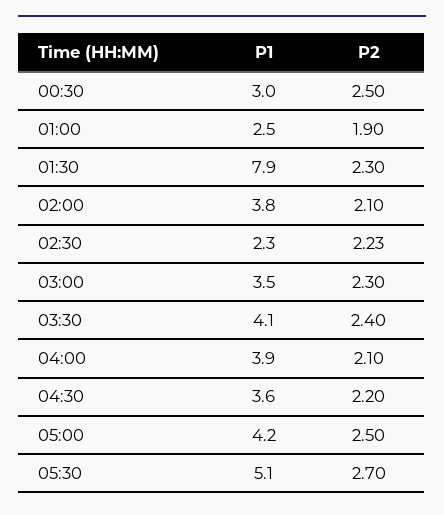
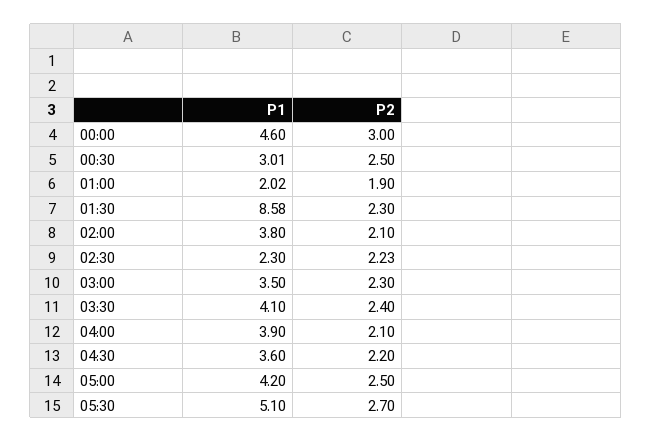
  {
    "P1": {
      "00:30": 3.01,
-     "01:00": 2.5,
+     "01:00": 2.02,
-     "01:30": 7.9,
+     "01:30": 8.58,
      "02:00": 3.8,
      "02:30": 2.3,
      "03:00": 3.5,
      "03:30": 4.1,
      "04:00": 3.9,
      "04:30": 3.6,
      "05:00": 4.2,
-     "05:30": 5.1
+     "05:30": 5.1,
+     "00:00": 4.6
    },
    "P2": {
      "00:30": 2.5,
      "01:00": 1.9,
      "01:30": 2.3,
      "02:00": 2.1,
      "02:30": 2.23,
      "03:00": 2.3,
      "03:30": 2.4,
      "04:00": 2.1,
      "04:30": 2.2,
      "05:00": 2.5,
-     "05:30": 2.7
+     "05:30": 2.7,
+     "00:00": 3
    }
  }

